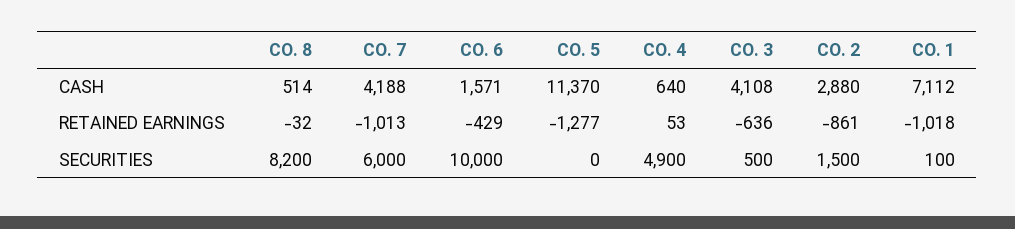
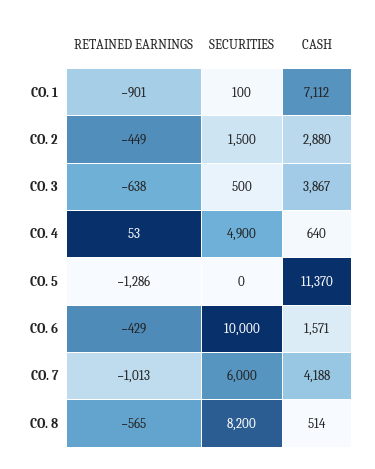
  {
    "CO. 8": {
      "CASH": 514,
-     "RETAINED EARNINGS": -32,
+     "RETAINED EARNINGS": -565,
      "SECURITIES": 8200
    },
    "CO. 7": {
      "CASH": 4188,
      "RETAINED EARNINGS": -1013,
      "SECURITIES": 6000
    },
    "CO. 6": {
      "CASH": 1571,
      "RETAINED EARNINGS": -429,
      "SECURITIES": 10000
    },
    "CO. 5": {
      "CASH": 11370,
-     "RETAINED EARNINGS": -1277,
+     "RETAINED EARNINGS": -1286,
      "SECURITIES": 0
    },
    "CO. 4": {
      "CASH": 640,
      "RETAINED EARNINGS": 53,
      "SECURITIES": 4900
    },
    "CO. 3": {
-     "CASH": 4108,
+     "CASH": 3867,
-     "RETAINED EARNINGS": -636,
+     "RETAINED EARNINGS": -638,
      "SECURITIES": 500
    },
    "CO. 2": {
      "CASH": 2880,
-     "RETAINED EARNINGS": -861,
+     "RETAINED EARNINGS": -449,
      "SECURITIES": 1500
    },
    "CO. 1": {
      "CASH": 7112,
-     "RETAINED EARNINGS": -1018,
+     "RETAINED EARNINGS": -901,
      "SECURITIES": 100
    }
  }

